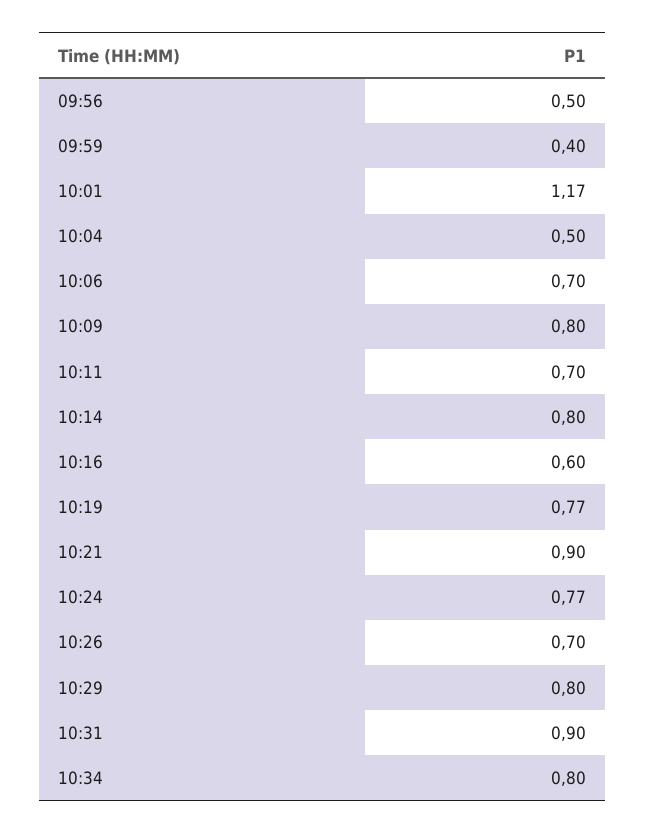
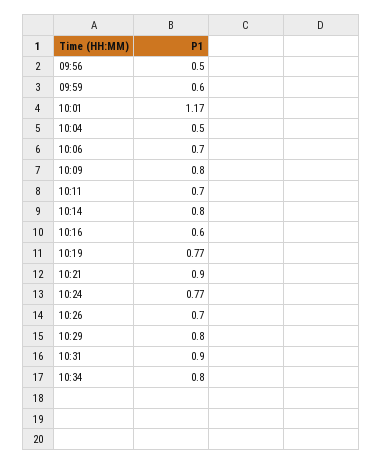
  {
    "09:56": 0.5,
-   "09:59": 0.4,
+   "09:59": 0.6,
    "10:01": 1.17,
    "10:04": 0.5,
    "10:06": 0.7,
    "10:09": 0.8,
    "10:11": 0.7,
    "10:14": 0.8,
    "10:16": 0.6,
    "10:19": 0.77,
    "10:21": 0.9,
    "10:24": 0.77,
    "10:26": 0.7,
    "10:29": 0.8,
    "10:31": 0.9,
    "10:34": 0.8
  }

